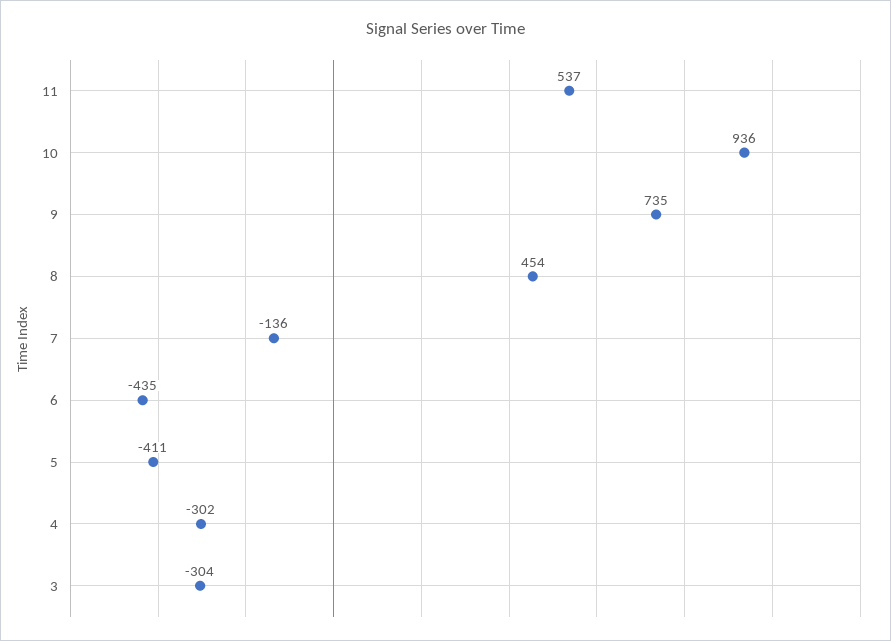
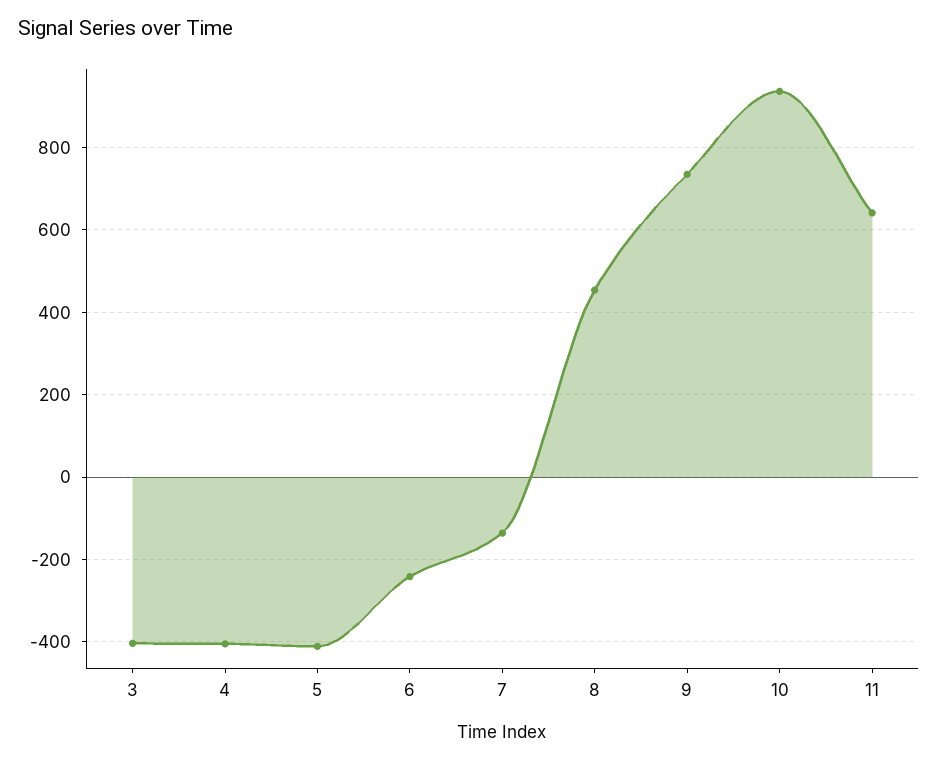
  {
-   "11": 537,
+   "11": 640,
    "10": 936,
    "9": 735,
    "8": 454,
    "7": -136,
-   "6": -435,
+   "6": -240,
    "5": -411,
-   "4": -302,
+   "4": -400,
-   "3": -304
+   "3": -400
  }

